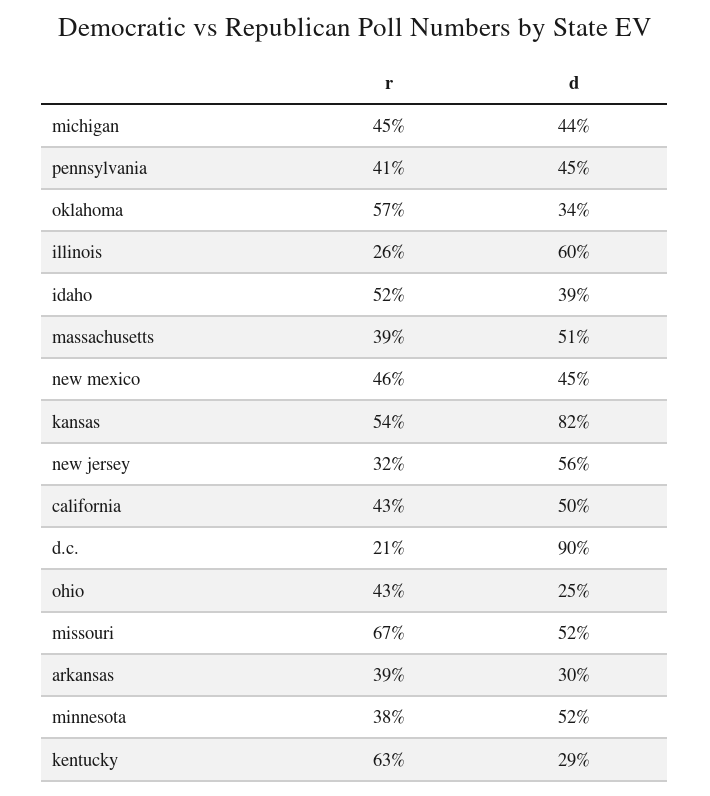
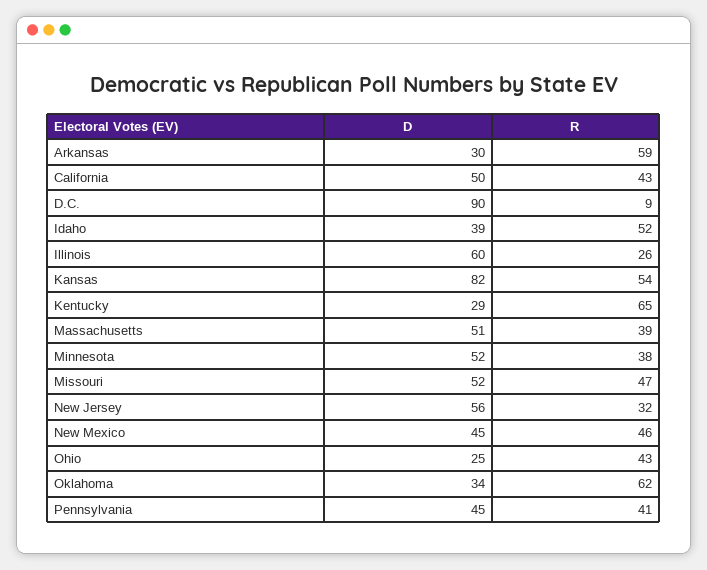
  {
    "r": {
-     "michigan": 45,
      "pennsylvania": 41,
-     "oklahoma": 57,
+     "oklahoma": 62,
      "illinois": 26,
      "idaho": 52,
      "massachusetts": 39,
      "new mexico": 46,
      "kansas": 54,
      "new jersey": 32,
      "california": 43,
-     "d.c.": 21,
+     "d.c.": 9,
      "ohio": 43,
-     "missouri": 67,
+     "missouri": 47,
-     "arkansas": 39,
+     "arkansas": 59,
      "minnesota": 38,
-     "kentucky": 63
+     "kentucky": 65
    },
    "d": {
-     "michigan": 44,
      "pennsylvania": 45,
      "oklahoma": 34,
      "illinois": 60,
      "idaho": 39,
      "massachusetts": 51,
      "new mexico": 45,
      "kansas": 82,
      "new jersey": 56,
      "california": 50,
      "d.c.": 90,
      "ohio": 25,
      "missouri": 52,
      "arkansas": 30,
      "minnesota": 52,
      "kentucky": 29
    }
  }

